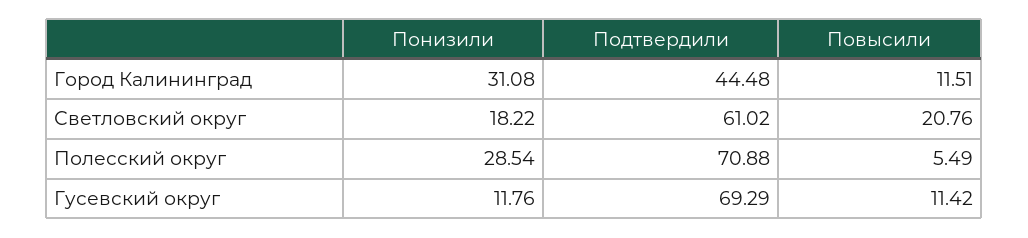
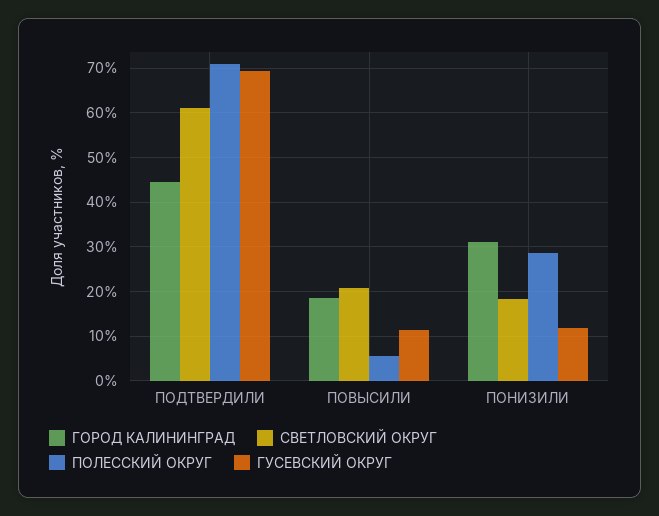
  {
    "Город Калининград": {
      "Понизили": 31.08,
      "Подтвердили": 44.48,
-     "Повысили": 11.51
+     "Повысили": 18
    },
    "Светловский округ": {
      "Понизили": 18.22,
      "Подтвердили": 61.02,
      "Повысили": 20.76
    },
    "Полесский округ": {
      "Понизили": 28.54,
      "Подтвердили": 70.88,
      "Повысили": 5.49
    },
    "Гусевский округ": {
      "Понизили": 11.76,
      "Подтвердили": 69.29,
      "Повысили": 11.42
    }
  }

